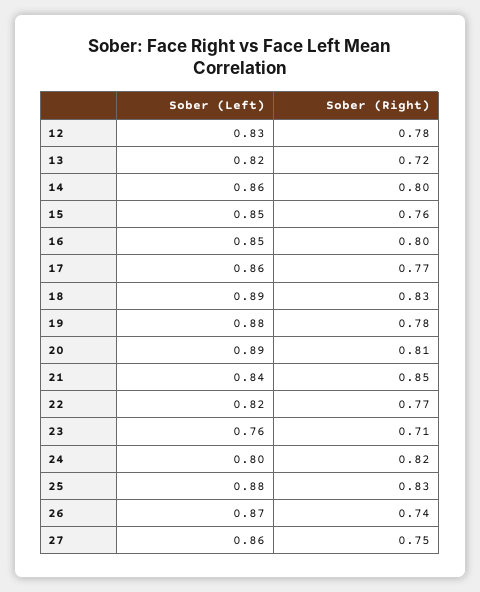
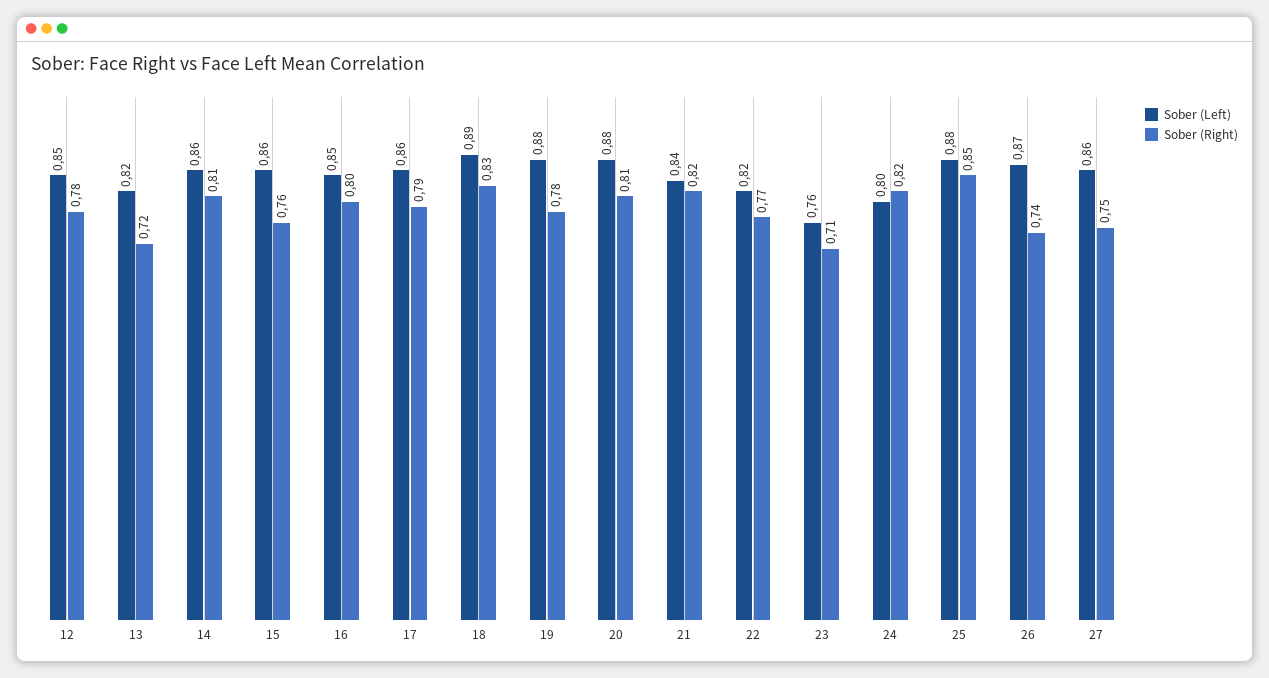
  {
    "Sober (Left)": {
-     "12": 0.83,
+     "12": 0.85,
      "13": 0.82,
      "14": 0.86,
-     "15": 0.85,
+     "15": 0.86,
      "16": 0.85,
      "17": 0.86,
      "18": 0.89,
      "19": 0.88,
-     "20": 0.89,
+     "20": 0.88,
      "21": 0.84,
      "22": 0.82,
      "23": 0.76,
      "24": 0.8,
      "25": 0.88,
      "26": 0.87,
      "27": 0.86
    },
    "Sober (Right)": {
      "12": 0.78,
      "13": 0.72,
-     "14": 0.8,
+     "14": 0.81,
      "15": 0.76,
      "16": 0.8,
-     "17": 0.77,
+     "17": 0.79,
      "18": 0.83,
      "19": 0.78,
      "20": 0.81,
-     "21": 0.85,
+     "21": 0.82,
      "22": 0.77,
      "23": 0.71,
      "24": 0.82,
-     "25": 0.83,
+     "25": 0.85,
      "26": 0.74,
      "27": 0.75
    }
  }

